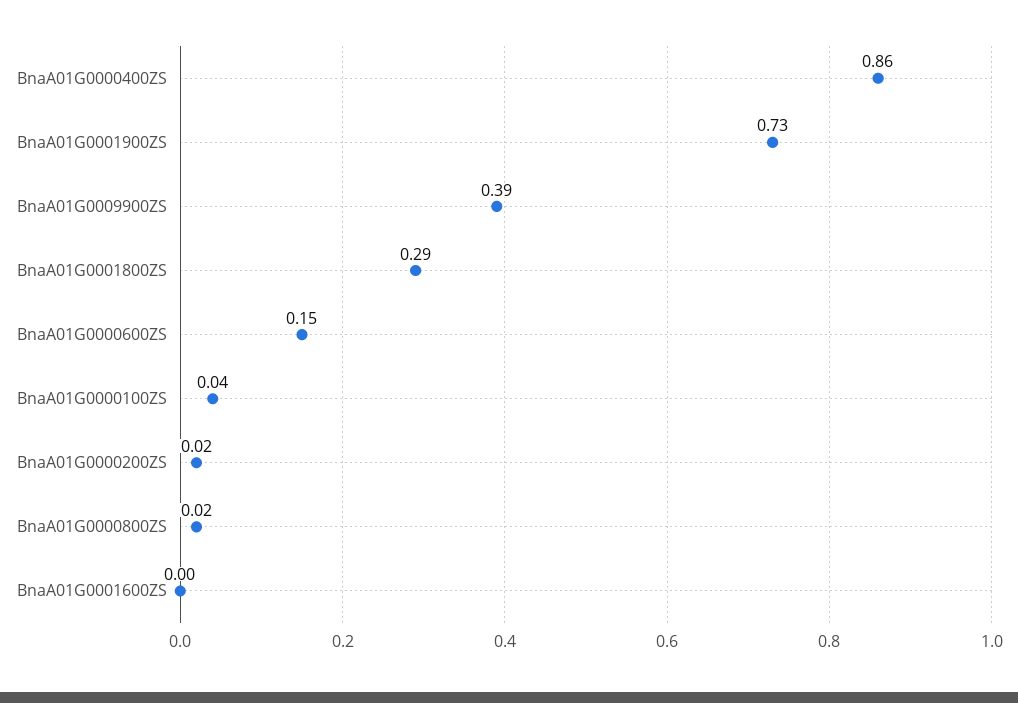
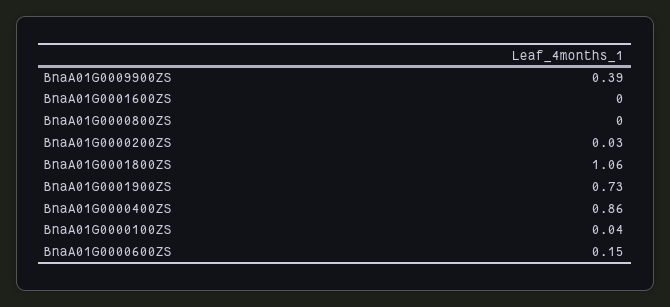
  {
    "BnaA01G0000400ZS": 0.86,
    "BnaA01G0001900ZS": 0.73,
    "BnaA01G0009900ZS": 0.39,
-   "BnaA01G0001800ZS": 0.29,
+   "BnaA01G0001800ZS": 1.06,
    "BnaA01G0000600ZS": 0.15,
    "BnaA01G0000100ZS": 0.04,
-   "BnaA01G0000200ZS": 0.02,
+   "BnaA01G0000200ZS": 0.03,
-   "BnaA01G0000800ZS": 0.02,
+   "BnaA01G0000800ZS": 0,
    "BnaA01G0001600ZS": 0
  }

